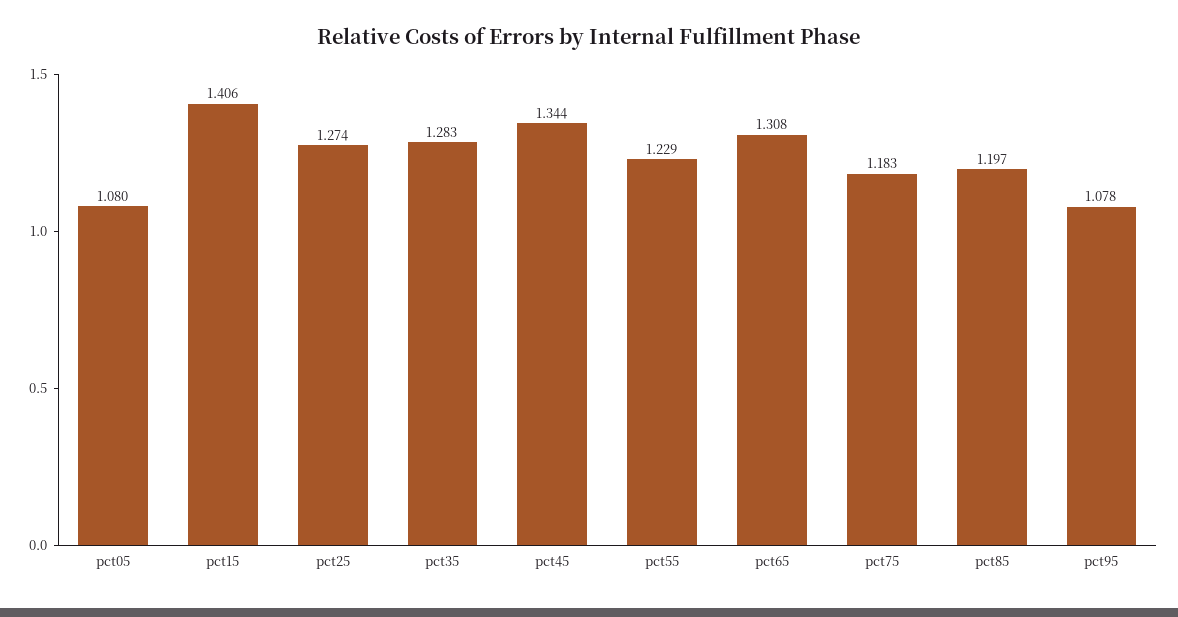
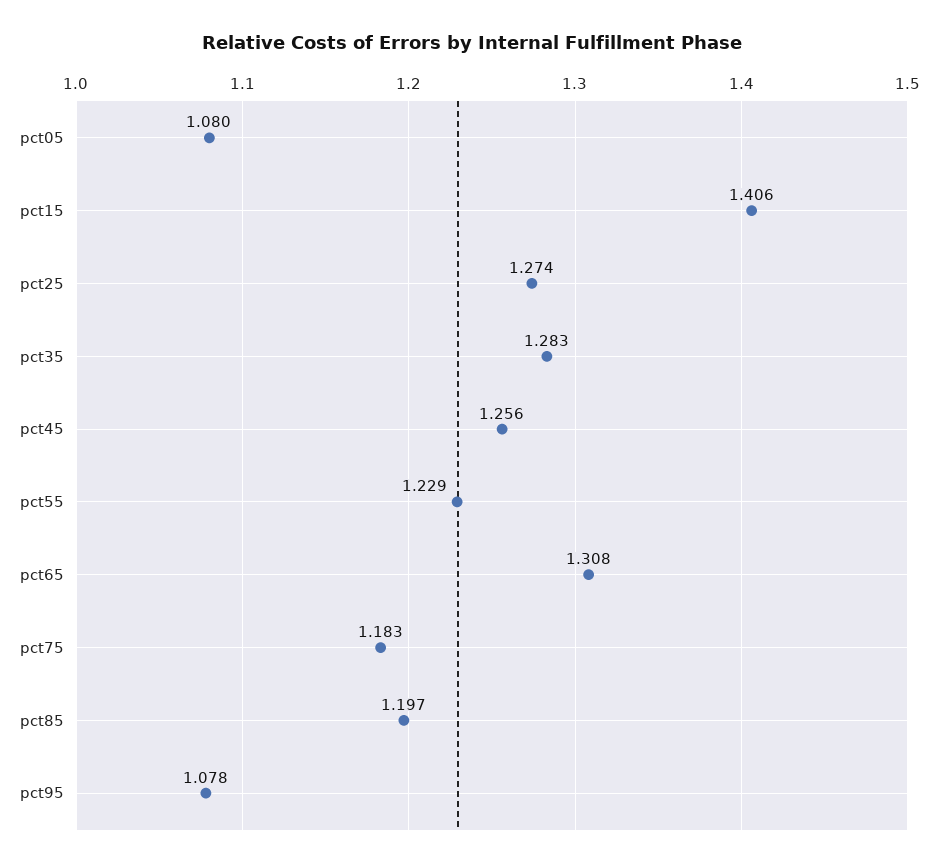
  {
    "pct05": 1.08,
    "pct15": 1.406,
    "pct25": 1.274,
    "pct35": 1.283,
-   "pct45": 1.344,
+   "pct45": 1.256,
    "pct55": 1.229,
    "pct65": 1.308,
    "pct75": 1.183,
    "pct85": 1.197,
    "pct95": 1.078
  }

